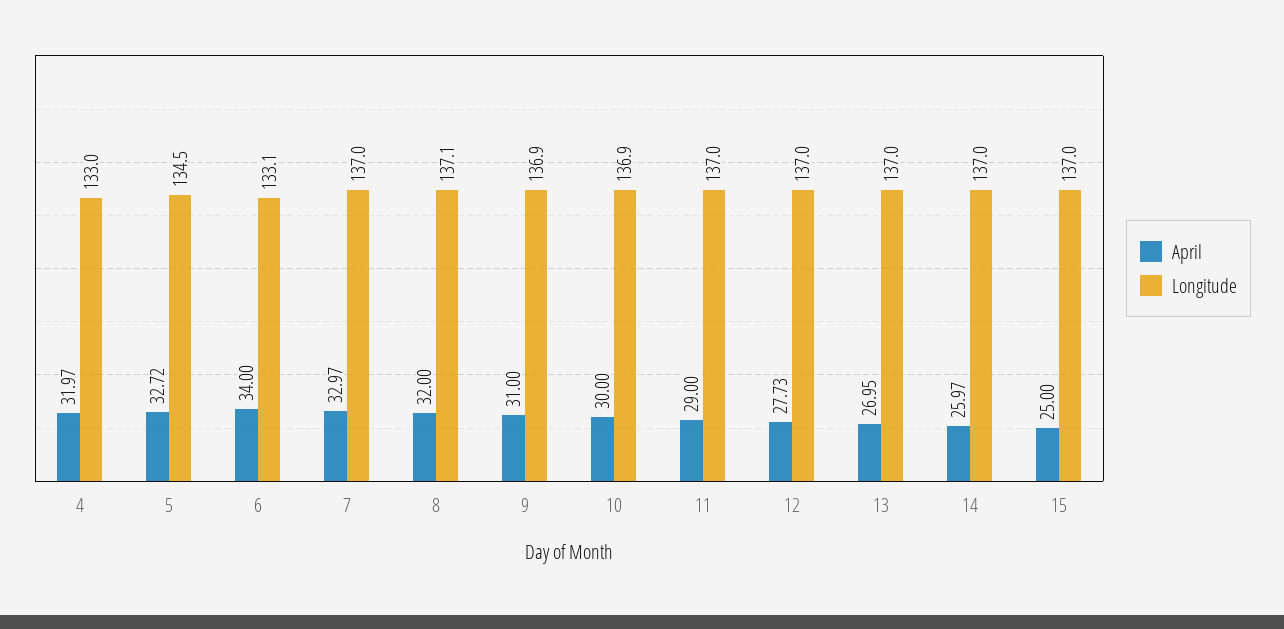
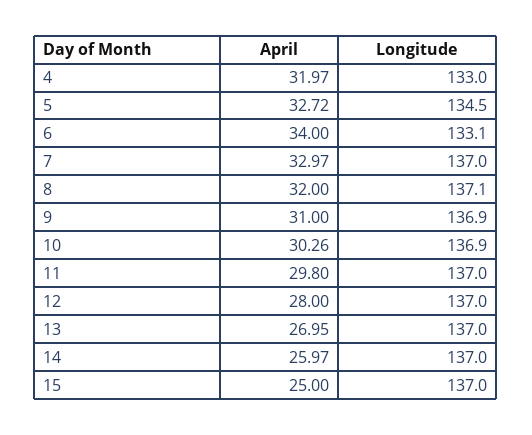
  {
    "April": {
      "4": 31.97,
      "5": 32.72,
      "6": 34,
      "7": 32.97,
      "8": 32,
      "9": 31,
-     "10": 30,
+     "10": 30.26,
-     "11": 29,
+     "11": 29.8,
-     "12": 27.73,
+     "12": 28,
      "13": 26.95,
      "14": 25.97,
      "15": 25
    },
    "Longitude": {
      "4": 133,
      "5": 134.5,
      "6": 133.1,
      "7": 137,
      "8": 137.1,
      "9": 136.9,
      "10": 136.9,
      "11": 137,
      "12": 137,
      "13": 137,
      "14": 137,
      "15": 137
    }
  }

